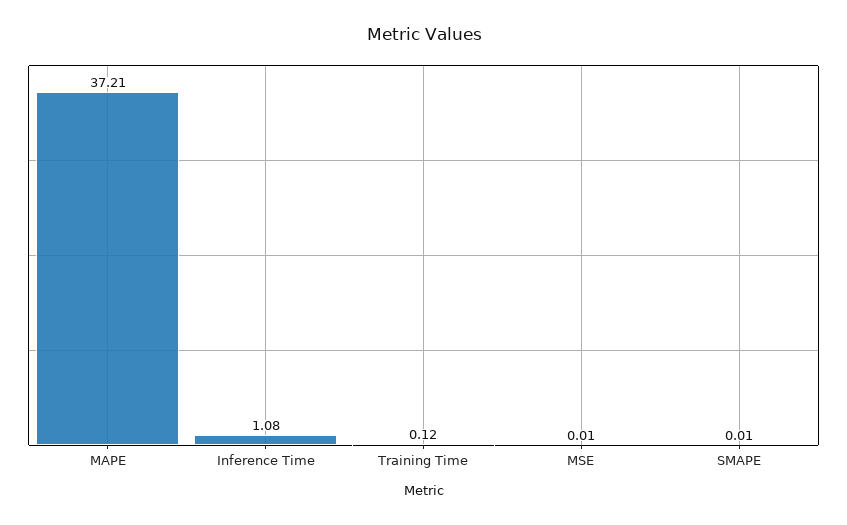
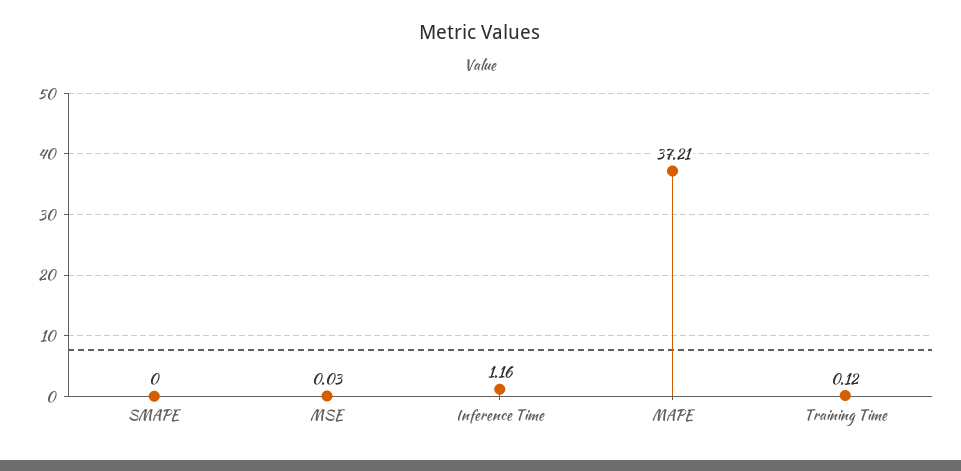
  {
    "MAPE": 37.21,
-   "Inference Time": 1.08,
+   "Inference Time": 1.16,
    "Training Time": 0.12,
-   "MSE": 0.01,
+   "MSE": 0.03,
-   "SMAPE": 0.01
+   "SMAPE": 0
  }

